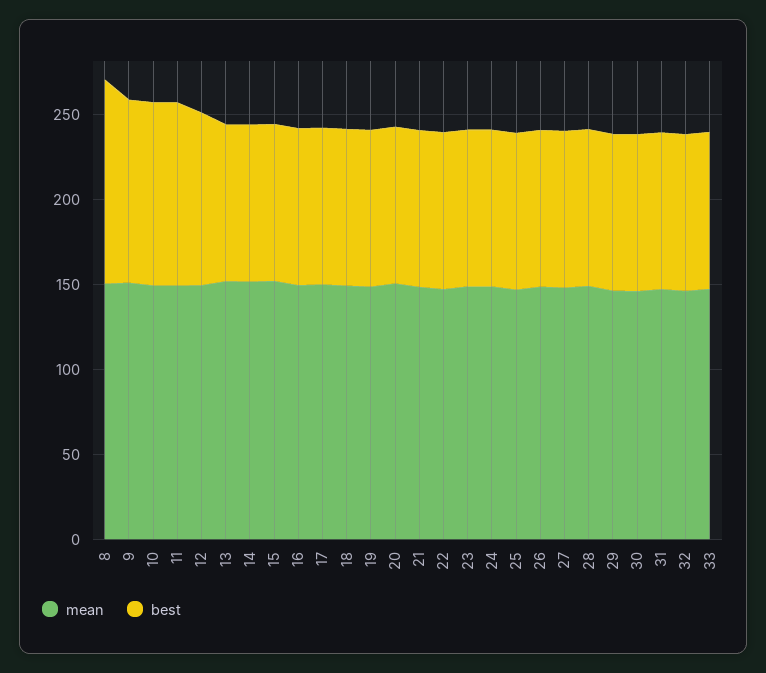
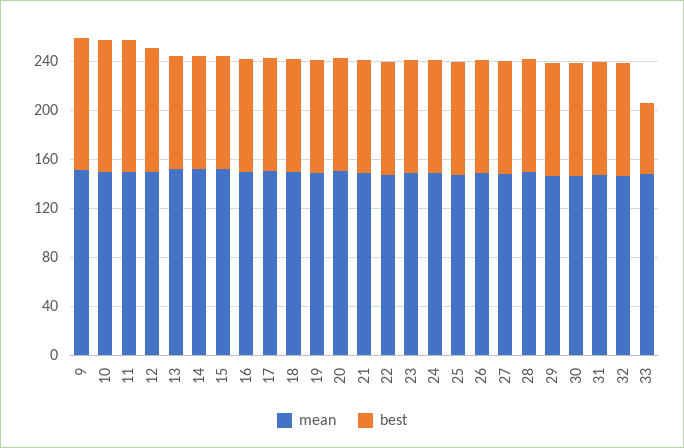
  {
    "mean": {
-     "8": 150,
      "9": 150,
      "10": 150,
      "11": 150,
      "12": 150,
      "13": 150,
      "14": 150,
      "15": 150,
      "16": 150,
      "17": 150,
      "18": 150,
      "19": 150,
      "20": 150,
      "21": 150,
      "22": 150,
      "23": 150,
      "24": 150,
      "25": 150,
      "26": 150,
      "27": 150,
      "28": 150,
      "29": 150,
      "30": 150,
      "31": 150,
      "32": 150,
      "33": 150
    },
    "best": {
-     "8": 120,
      "9": 110,
      "10": 110,
      "11": 110,
      "12": 100,
      "13": 90,
      "14": 90,
      "15": 90,
      "16": 90,
      "17": 90,
      "18": 90,
      "19": 90,
      "20": 90,
      "21": 90,
      "22": 90,
      "23": 90,
      "24": 90,
      "25": 90,
      "26": 90,
      "27": 90,
      "28": 90,
      "29": 90,
      "30": 90,
      "31": 90,
      "32": 90,
-     "33": 90
+     "33": 60
    }
  }

